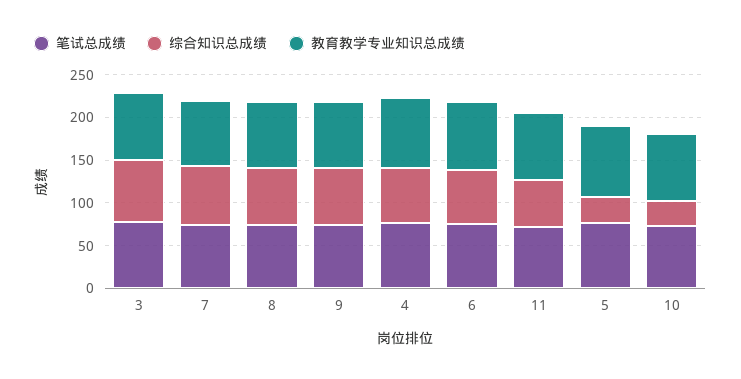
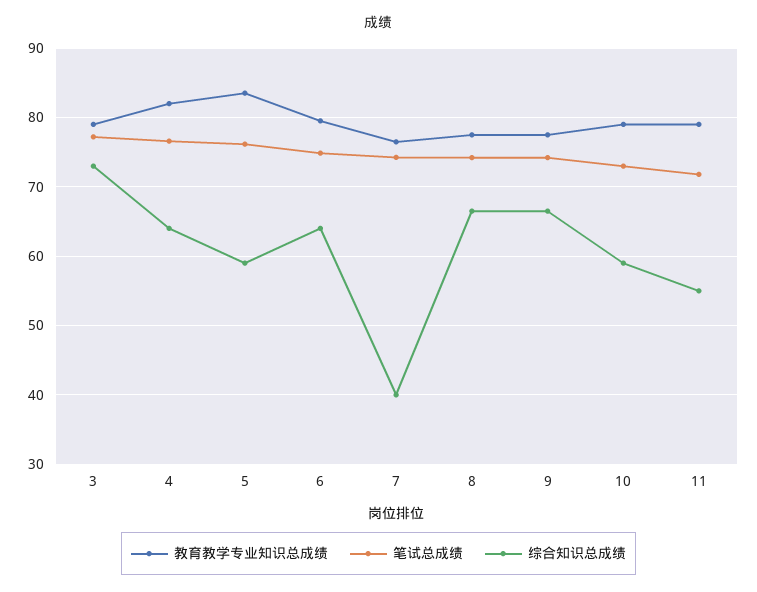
  {
    "笔试总成绩": {
      "3": 77,
      "7": 74,
      "8": 74,
      "9": 74,
      "4": 77,
      "6": 75,
      "11": 72,
      "5": 76,
      "10": 73
    },
    "综合知识总成绩": {
      "3": 73,
-     "7": 70,
+     "7": 40,
      "8": 67,
      "9": 67,
      "4": 64,
      "6": 64,
      "11": 55,
-     "5": 30,
+     "5": 59,
-     "10": 30
+     "10": 59
    },
    "教育教学专业知识总成绩": {
      "3": 79,
      "7": 77,
      "8": 78,
      "9": 78,
      "4": 82,
      "6": 80,
      "11": 79,
      "5": 84,
      "10": 79
    }
  }

